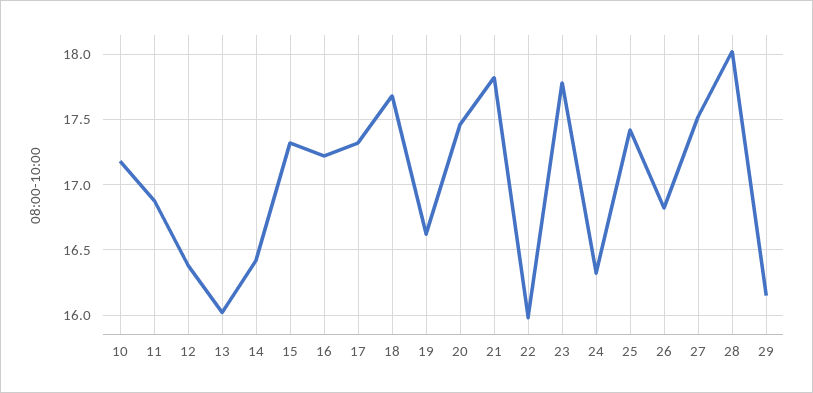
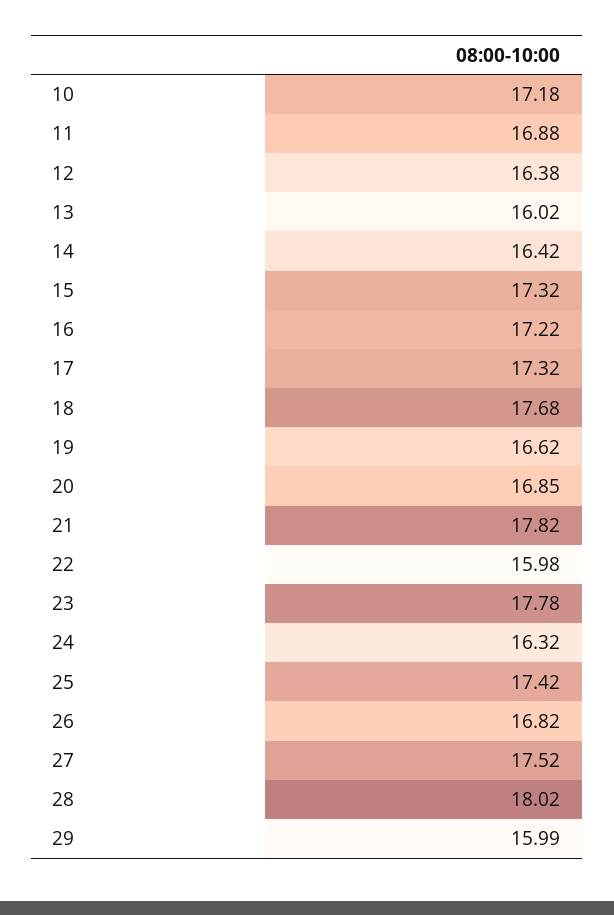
  {
    "10": 17.18,
    "11": 16.88,
    "12": 16.38,
    "13": 16.02,
    "14": 16.42,
    "15": 17.32,
    "16": 17.22,
    "17": 17.32,
    "18": 17.68,
    "19": 16.62,
-   "20": 17.45,
+   "20": 16.85,
    "21": 17.82,
    "22": 15.98,
    "23": 17.78,
    "24": 16.32,
    "25": 17.42,
    "26": 16.82,
    "27": 17.52,
    "28": 18.02,
-   "29": 16.15
+   "29": 15.99
  }

